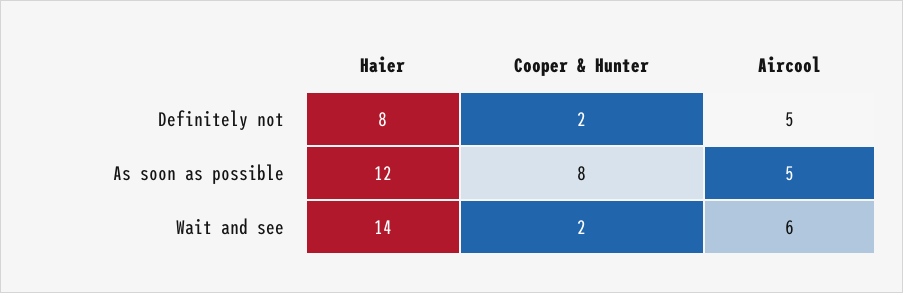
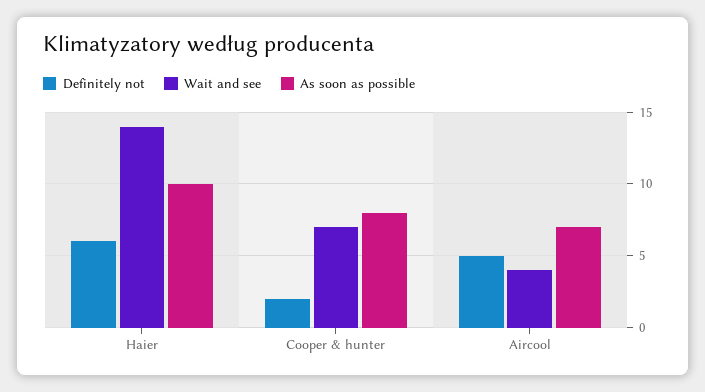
  {
    "Definitely not": {
-     "Haier": 8,
+     "Haier": 6,
      "Cooper & Hunter": 2,
      "Aircool": 5
    },
    "As soon as possible": {
-     "Haier": 12,
+     "Haier": 10,
      "Cooper & Hunter": 8,
-     "Aircool": 5
+     "Aircool": 7
    },
    "Wait and see": {
      "Haier": 14,
-     "Cooper & Hunter": 2,
+     "Cooper & Hunter": 7,
-     "Aircool": 6
+     "Aircool": 4
    }
  }

